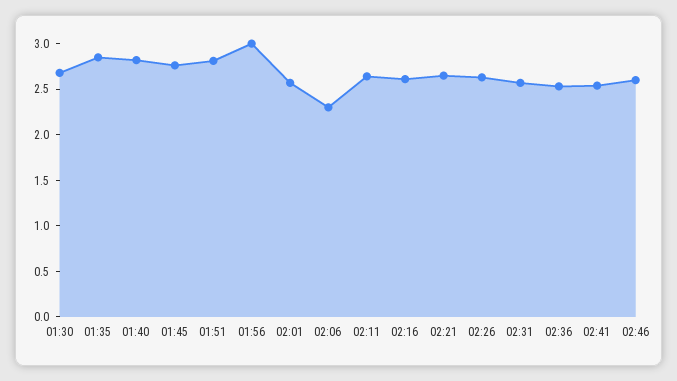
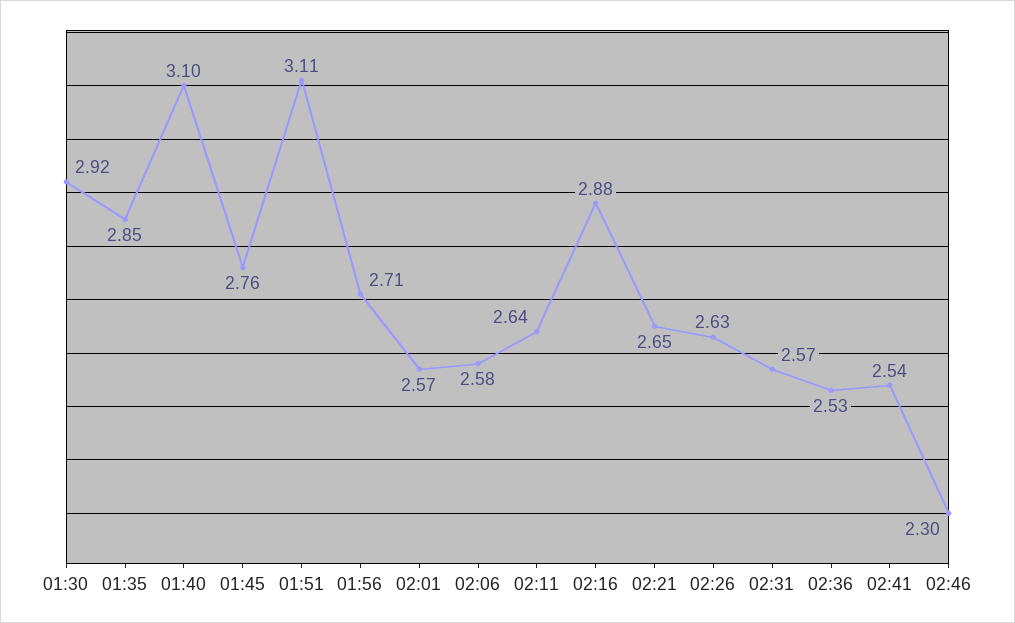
  {
-   "01:30": 2.7,
+   "01:30": 2.92,
    "01:35": 2.85,
-   "01:40": 2.8,
+   "01:40": 3.1,
    "01:45": 2.76,
-   "01:51": 2.8,
+   "01:51": 3.11,
-   "01:56": 3,
+   "01:56": 2.71,
    "02:01": 2.57,
-   "02:06": 2.3,
+   "02:06": 2.58,
    "02:11": 2.64,
-   "02:16": 2.6,
+   "02:16": 2.88,
    "02:21": 2.65,
    "02:26": 2.63,
    "02:31": 2.57,
    "02:36": 2.53,
    "02:41": 2.54,
-   "02:46": 2.6
+   "02:46": 2.3
  }

